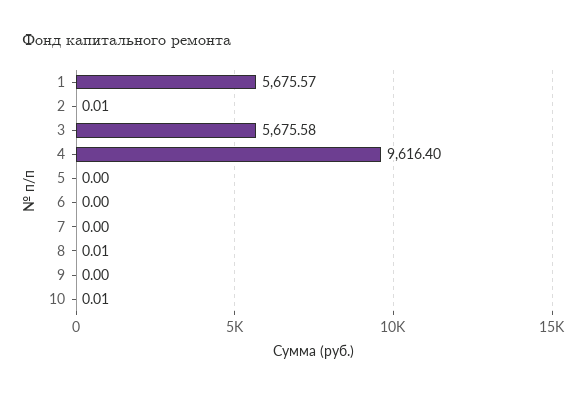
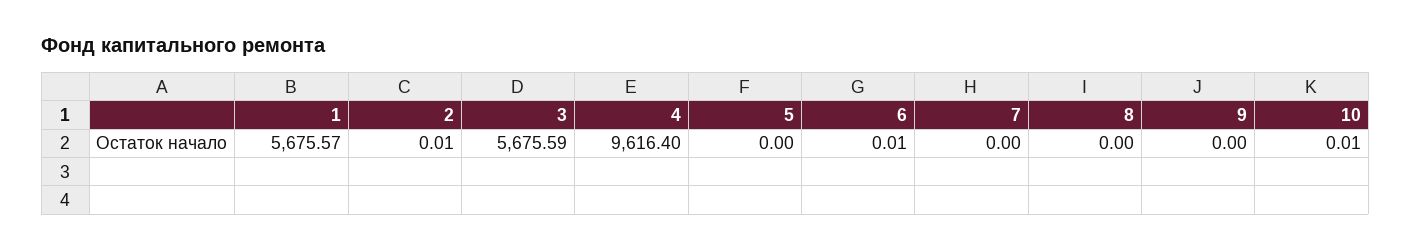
  {
    "1": 5675.57,
    "2": 0.01,
-   "3": 5675.58,
+   "3": 5675.59,
    "4": 9616.4,
    "5": 0,
-   "6": 0,
+   "6": 0.01,
    "7": 0,
-   "8": 0.01,
+   "8": 0,
    "9": 0,
    "10": 0.01
  }

